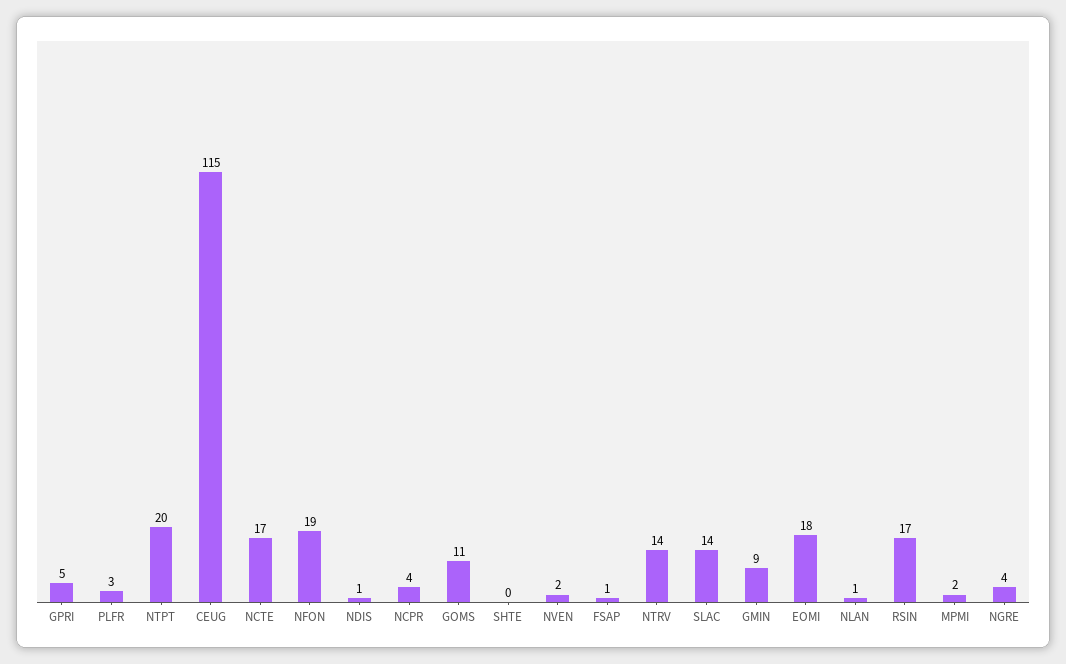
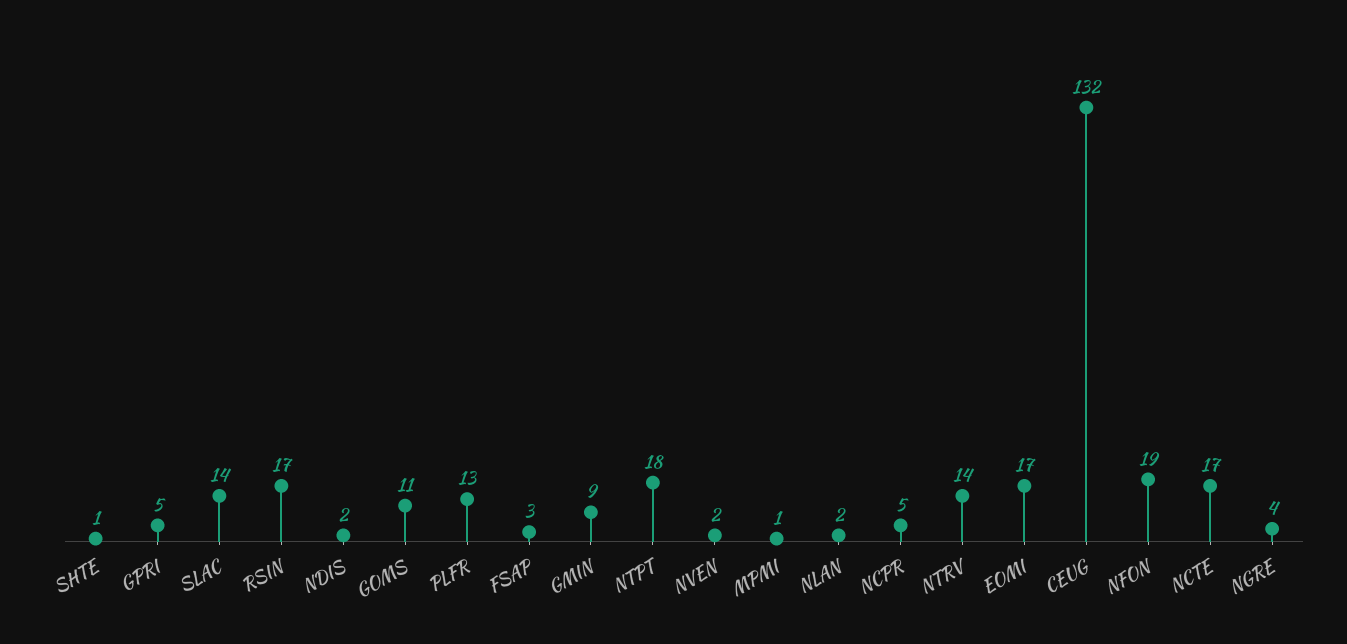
  {
    "GPRI": 5,
-   "PLFR": 3,
+   "PLFR": 13,
-   "NTPT": 20,
+   "NTPT": 18,
-   "CEUG": 115,
+   "CEUG": 132,
    "NCTE": 17,
    "NFON": 19,
-   "NDIS": 1,
+   "NDIS": 2,
-   "NCPR": 4,
+   "NCPR": 5,
    "GOMS": 11,
-   "SHTE": 0,
+   "SHTE": 1,
    "NVEN": 2,
-   "FSAP": 1,
+   "FSAP": 3,
    "NTRV": 14,
    "SLAC": 14,
    "GMIN": 9,
-   "EOMI": 18,
+   "EOMI": 17,
-   "NLAN": 1,
+   "NLAN": 2,
    "RSIN": 17,
-   "MPMI": 2,
+   "MPMI": 1,
    "NGRE": 4
  }

